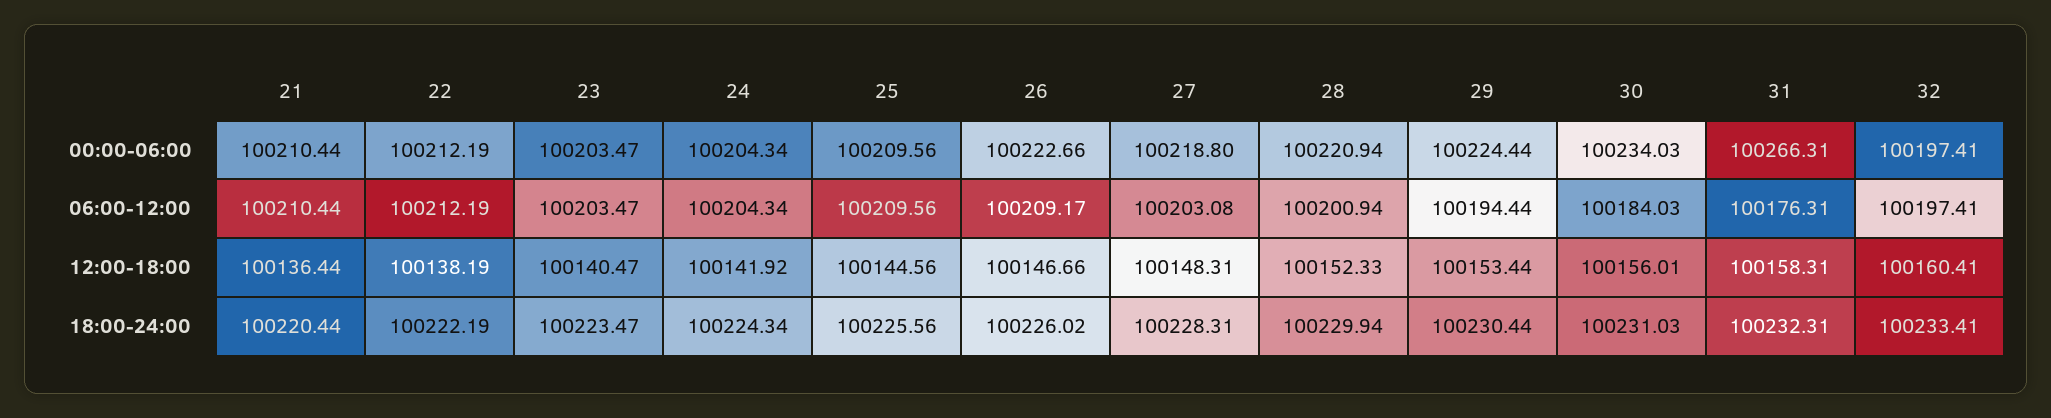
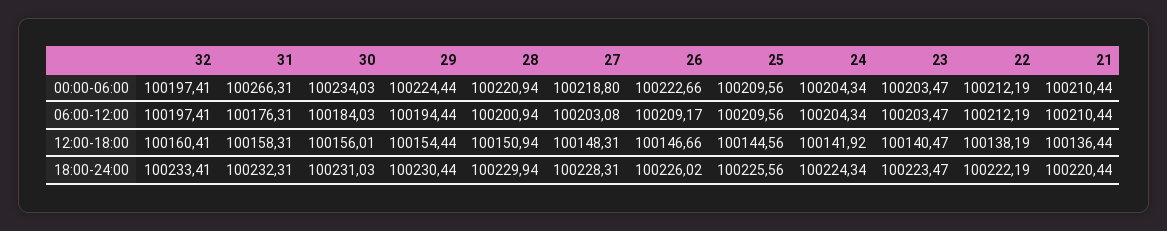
  {
    "21": {
      "00:00-06:00": 100210.44,
      "06:00-12:00": 100210.44,
      "12:00-18:00": 100136.44,
      "18:00-24:00": 100220.44
    },
    "22": {
      "00:00-06:00": 100212.19,
      "06:00-12:00": 100212.19,
      "12:00-18:00": 100138.19,
      "18:00-24:00": 100222.19
    },
    "23": {
      "00:00-06:00": 100203.47,
      "06:00-12:00": 100203.47,
      "12:00-18:00": 100140.47,
      "18:00-24:00": 100223.47
    },
    "24": {
      "00:00-06:00": 100204.34,
      "06:00-12:00": 100204.34,
      "12:00-18:00": 100141.92,
      "18:00-24:00": 100224.34
    },
    "25": {
      "00:00-06:00": 100209.56,
      "06:00-12:00": 100209.56,
      "12:00-18:00": 100144.56,
      "18:00-24:00": 100225.56
    },
    "26": {
      "00:00-06:00": 100222.66,
      "06:00-12:00": 100209.17,
      "12:00-18:00": 100146.66,
      "18:00-24:00": 100226.02
    },
    "27": {
      "00:00-06:00": 100218.8,
      "06:00-12:00": 100203.08,
      "12:00-18:00": 100148.31,
      "18:00-24:00": 100228.31
    },
    "28": {
      "00:00-06:00": 100220.94,
      "06:00-12:00": 100200.94,
-     "12:00-18:00": 100152.33,
+     "12:00-18:00": 100150.94,
      "18:00-24:00": 100229.94
    },
    "29": {
      "00:00-06:00": 100224.44,
      "06:00-12:00": 100194.44,
-     "12:00-18:00": 100153.44,
+     "12:00-18:00": 100154.44,
      "18:00-24:00": 100230.44
    },
    "30": {
      "00:00-06:00": 100234.03,
      "06:00-12:00": 100184.03,
      "12:00-18:00": 100156.01,
      "18:00-24:00": 100231.03
    },
    "31": {
      "00:00-06:00": 100266.31,
      "06:00-12:00": 100176.31,
      "12:00-18:00": 100158.31,
      "18:00-24:00": 100232.31
    },
    "32": {
      "00:00-06:00": 100197.41,
      "06:00-12:00": 100197.41,
      "12:00-18:00": 100160.41,
      "18:00-24:00": 100233.41
    }
  }

